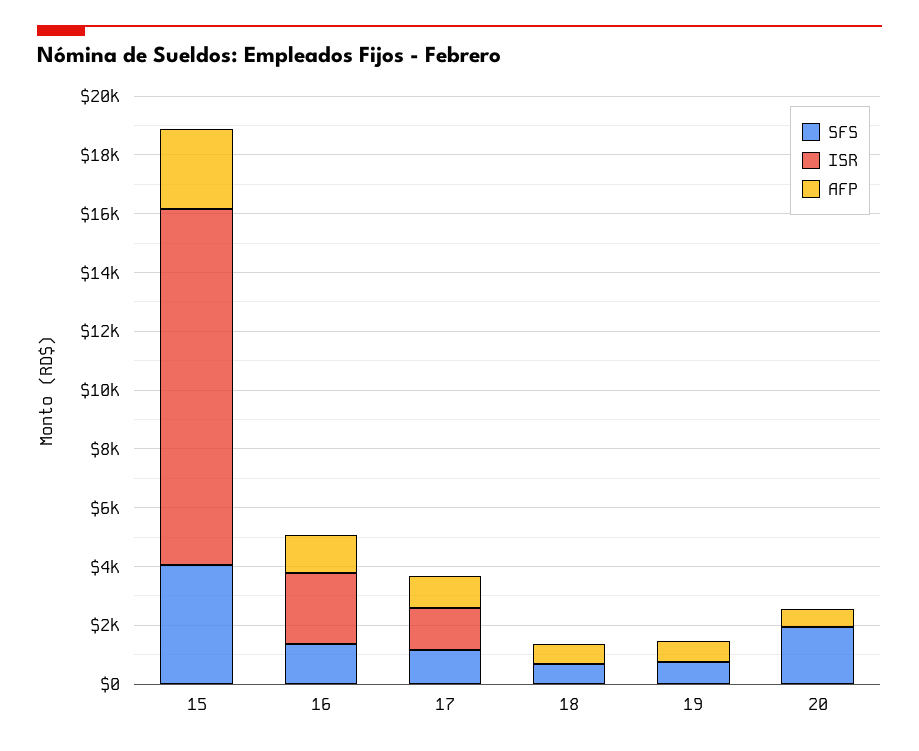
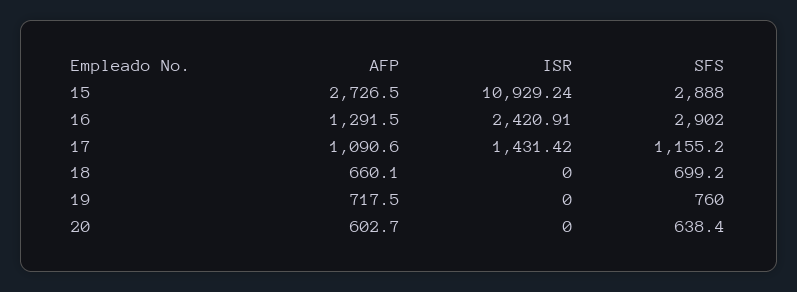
  {
    "SFS": {
-     "15": 4000,
+     "15": 2888,
-     "16": 1500,
+     "16": 2902,
      "17": 1155.2,
      "18": 699.2,
      "19": 760,
-     "20": 2000
+     "20": 638.4
    },
    "ISR": {
-     "15": 12000,
+     "15": 10929.24,
      "16": 2420.91,
      "17": 1431.42,
      "18": 0,
      "19": 0,
      "20": 0
    },
    "AFP": {
      "15": 2726.5,
      "16": 1291.5,
      "17": 1090.6,
      "18": 660.1,
      "19": 717.5,
      "20": 602.7
    }
  }

